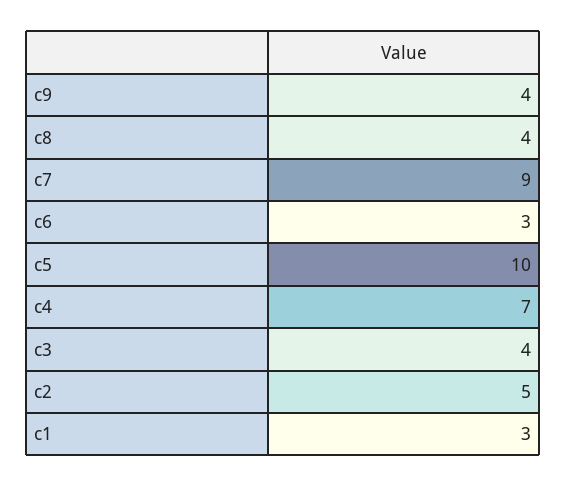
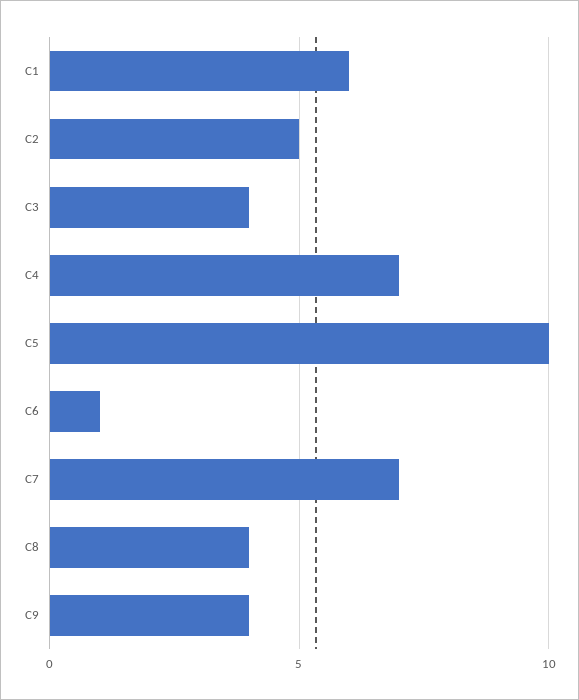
  {
    "c9": 4,
    "c8": 4,
-   "c7": 9,
+   "c7": 7,
-   "c6": 3,
+   "c6": 1,
    "c5": 10,
    "c4": 7,
    "c3": 4,
    "c2": 5,
-   "c1": 3
+   "c1": 6
  }

